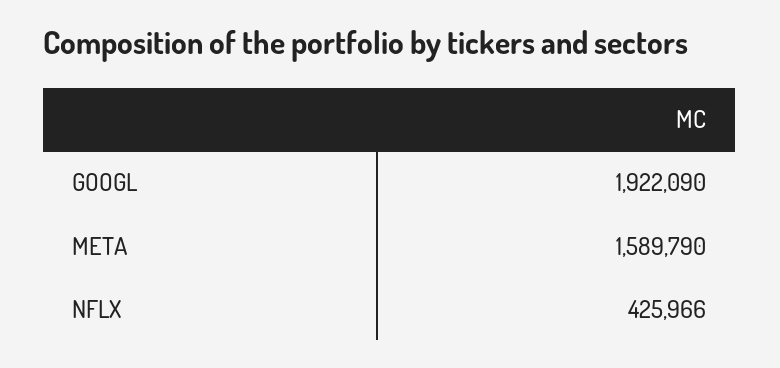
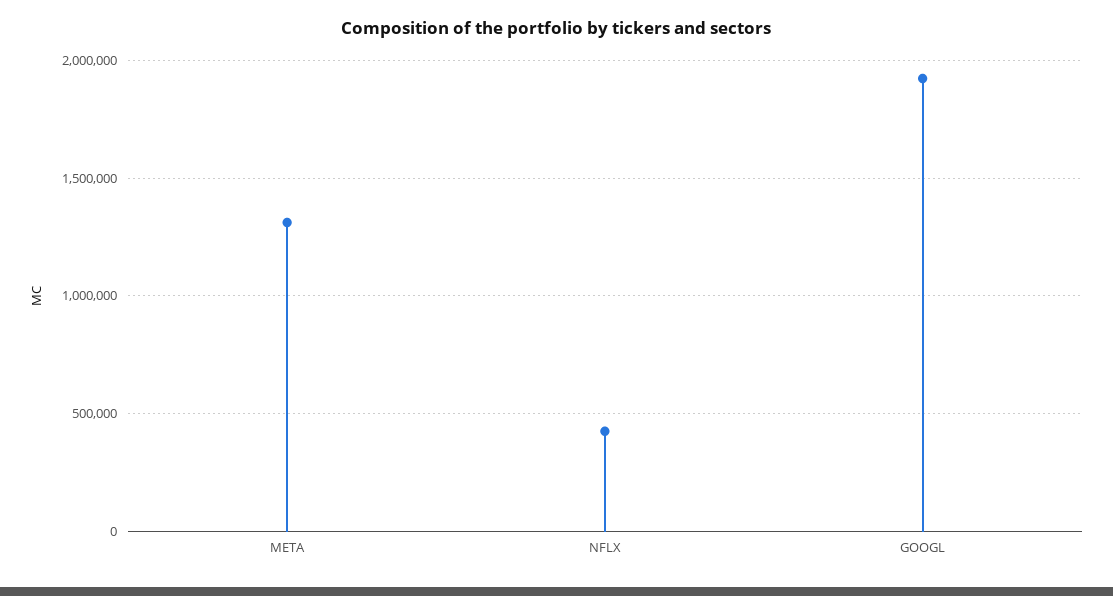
  {
    "GOOGL": 1922090,
-   "META": 1589790,
+   "META": 1300000,
    "NFLX": 425966
  }

